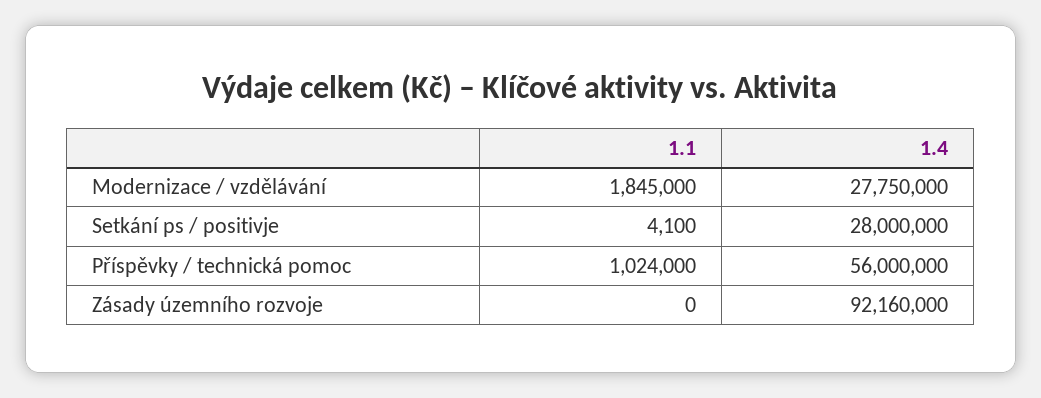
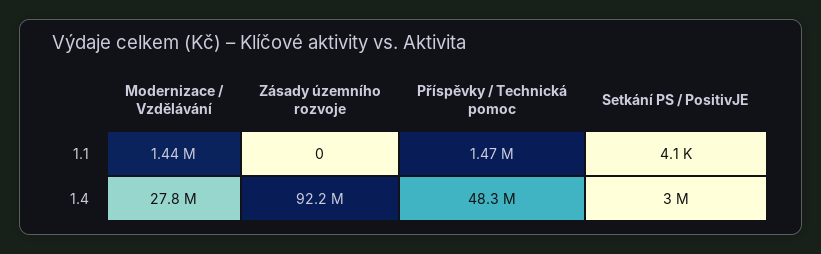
  {
    "1.1": {
-     "Modernizace / vzdělávání": 1845000,
+     "Modernizace / vzdělávání": 1440000,
      "Setkání ps / positivje": 4100,
-     "Příspěvky / technická pomoc": 1024000,
+     "Příspěvky / technická pomoc": 1470000,
      "Zásady územního rozvoje": 0
    },
    "1.4": {
      "Modernizace / vzdělávání": 27750000,
-     "Setkání ps / positivje": 28000000,
+     "Setkání ps / positivje": 3000000,
-     "Příspěvky / technická pomoc": 56000000,
+     "Příspěvky / technická pomoc": 48300000,
      "Zásady územního rozvoje": 92160000
    }
  }

